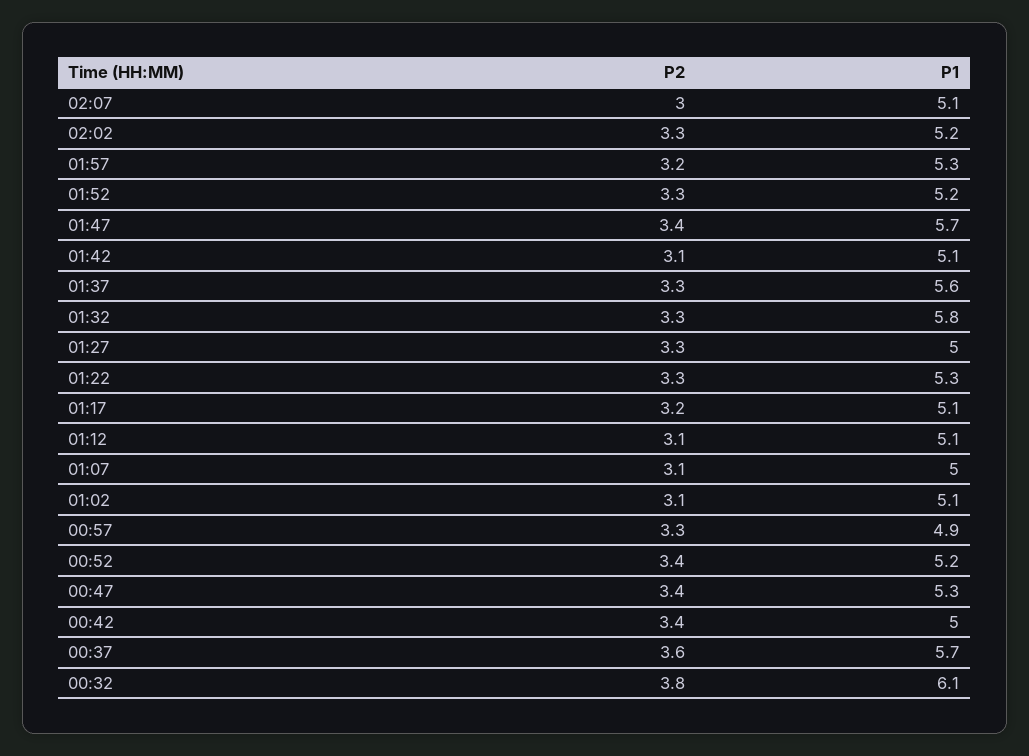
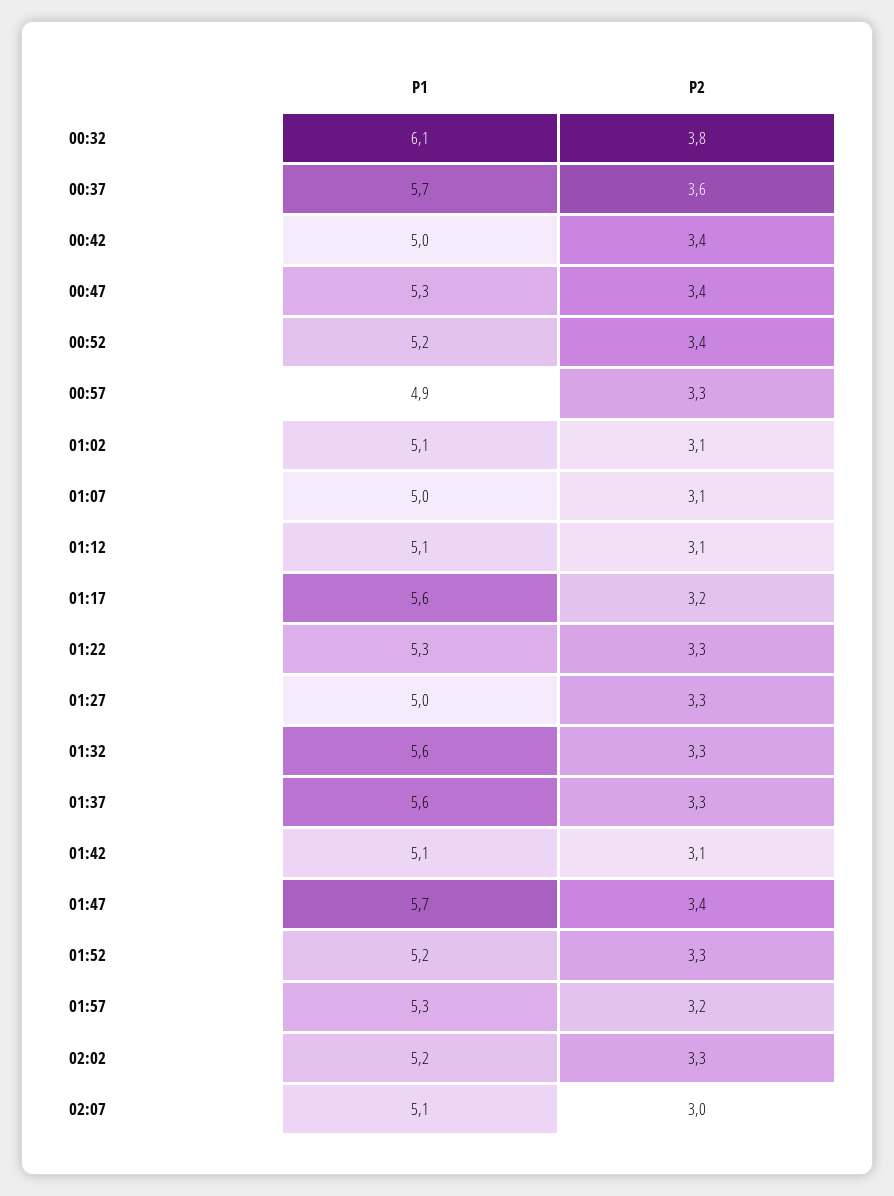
  {
    "P2": {
      "02:07": 3,
      "02:02": 3.3,
      "01:57": 3.2,
      "01:52": 3.3,
      "01:47": 3.4,
      "01:42": 3.1,
      "01:37": 3.3,
      "01:32": 3.3,
      "01:27": 3.3,
      "01:22": 3.3,
      "01:17": 3.2,
      "01:12": 3.1,
      "01:07": 3.1,
      "01:02": 3.1,
      "00:57": 3.3,
      "00:52": 3.4,
      "00:47": 3.4,
      "00:42": 3.4,
      "00:37": 3.6,
      "00:32": 3.8
    },
    "P1": {
      "02:07": 5.1,
      "02:02": 5.2,
      "01:57": 5.3,
      "01:52": 5.2,
      "01:47": 5.7,
      "01:42": 5.1,
      "01:37": 5.6,
-     "01:32": 5.8,
+     "01:32": 5.6,
      "01:27": 5,
      "01:22": 5.3,
-     "01:17": 5.1,
+     "01:17": 5.6,
      "01:12": 5.1,
      "01:07": 5,
      "01:02": 5.1,
      "00:57": 4.9,
      "00:52": 5.2,
      "00:47": 5.3,
      "00:42": 5,
      "00:37": 5.7,
      "00:32": 6.1
    }
  }

